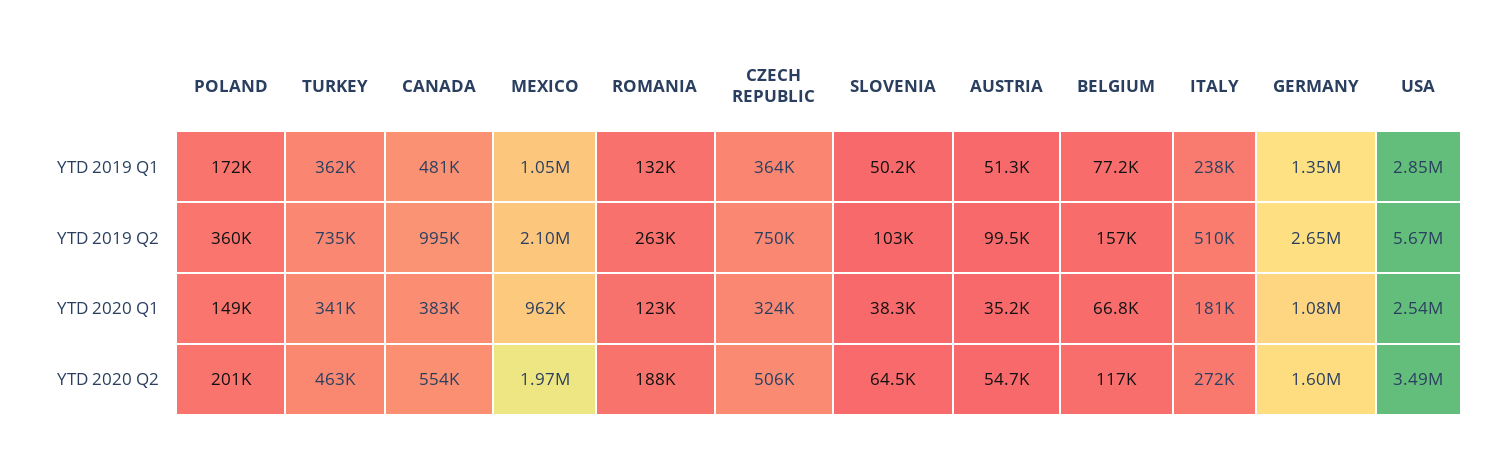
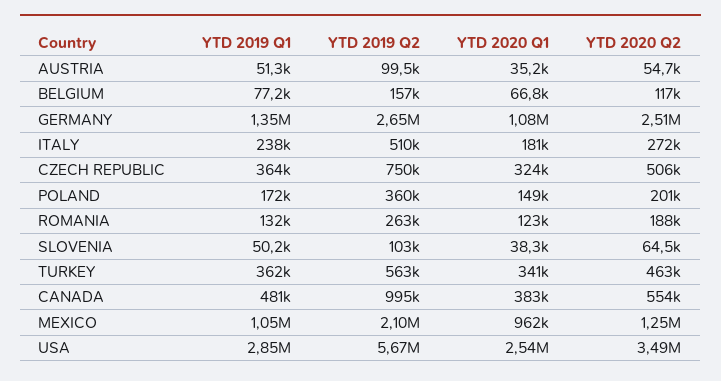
  {
    "POLAND": {
      "YTD 2019 Q1": 172000,
      "YTD 2019 Q2": 360000,
      "YTD 2020 Q1": 149000,
      "YTD 2020 Q2": 201000
    },
    "TURKEY": {
      "YTD 2019 Q1": 362000,
-     "YTD 2019 Q2": 735000,
+     "YTD 2019 Q2": 563000,
      "YTD 2020 Q1": 341000,
      "YTD 2020 Q2": 463000
    },
    "CANADA": {
      "YTD 2019 Q1": 481000,
      "YTD 2019 Q2": 995000,
      "YTD 2020 Q1": 383000,
      "YTD 2020 Q2": 554000
    },
    "MEXICO": {
      "YTD 2019 Q1": 1050000,
      "YTD 2019 Q2": 2100000,
      "YTD 2020 Q1": 962000,
-     "YTD 2020 Q2": 1970000
+     "YTD 2020 Q2": 1250000
    },
    "ROMANIA": {
      "YTD 2019 Q1": 132000,
      "YTD 2019 Q2": 263000,
      "YTD 2020 Q1": 123000,
      "YTD 2020 Q2": 188000
    },
    "CZECH REPUBLIC": {
      "YTD 2019 Q1": 364000,
      "YTD 2019 Q2": 750000,
      "YTD 2020 Q1": 324000,
      "YTD 2020 Q2": 506000
    },
    "SLOVENIA": {
      "YTD 2019 Q1": 50200,
      "YTD 2019 Q2": 103000,
      "YTD 2020 Q1": 38300,
      "YTD 2020 Q2": 64500
    },
    "AUSTRIA": {
      "YTD 2019 Q1": 51300,
      "YTD 2019 Q2": 99500,
      "YTD 2020 Q1": 35200,
      "YTD 2020 Q2": 54700
    },
    "BELGIUM": {
      "YTD 2019 Q1": 77200,
      "YTD 2019 Q2": 157000,
      "YTD 2020 Q1": 66800,
      "YTD 2020 Q2": 117000
    },
    "ITALY": {
      "YTD 2019 Q1": 238000,
      "YTD 2019 Q2": 510000,
      "YTD 2020 Q1": 181000,
      "YTD 2020 Q2": 272000
    },
    "GERMANY": {
      "YTD 2019 Q1": 1350000,
      "YTD 2019 Q2": 2650000,
      "YTD 2020 Q1": 1080000,
-     "YTD 2020 Q2": 1600000
+     "YTD 2020 Q2": 2510000
    },
    "USA": {
      "YTD 2019 Q1": 2850000,
      "YTD 2019 Q2": 5670000,
      "YTD 2020 Q1": 2540000,
      "YTD 2020 Q2": 3490000
    }
  }

